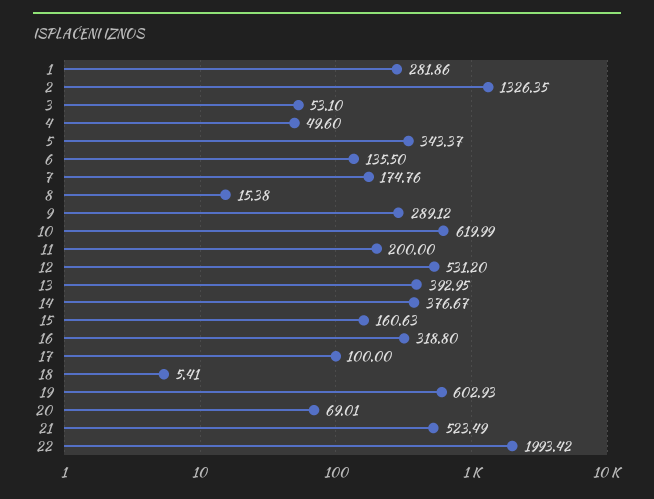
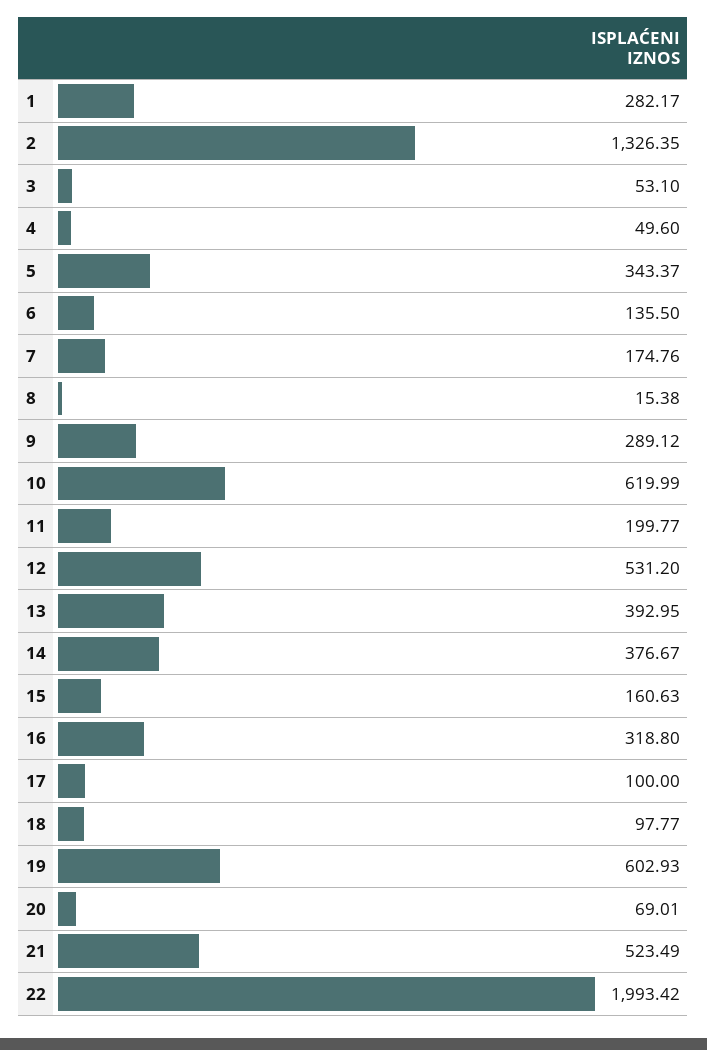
  {
-   "1": 281.86,
+   "1": 282.17,
    "2": 1326.35,
    "3": 53.1,
    "4": 49.6,
    "5": 343.37,
    "6": 135.5,
    "7": 174.76,
    "8": 15.38,
    "9": 289.12,
    "10": 619.99,
-   "11": 200,
+   "11": 199.77,
    "12": 531.2,
    "13": 392.95,
    "14": 376.67,
    "15": 160.63,
    "16": 318.8,
    "17": 100,
-   "18": 5.41,
+   "18": 97.77,
    "19": 602.93,
    "20": 69.01,
    "21": 523.49,
    "22": 1993.42
  }

